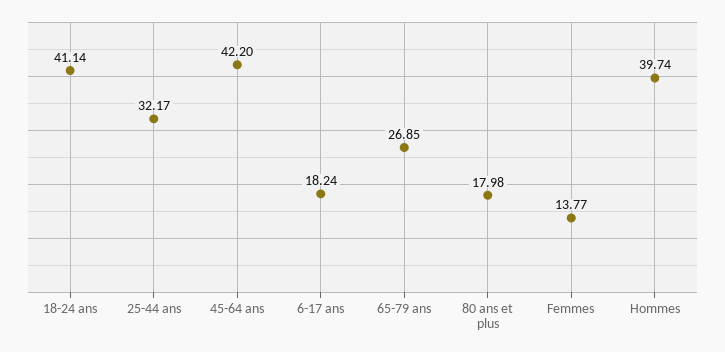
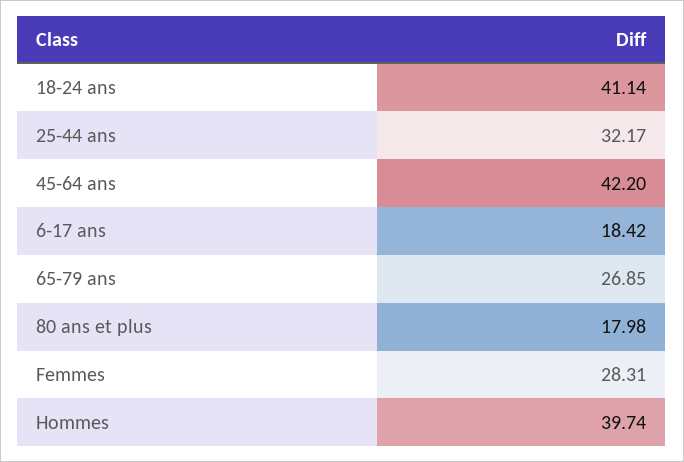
  {
    "18-24 ans": 41.14,
    "25-44 ans": 32.17,
    "45-64 ans": 42.2,
-   "6-17 ans": 18.24,
+   "6-17 ans": 18.42,
    "65-79 ans": 26.85,
    "80 ans et plus": 17.98,
-   "Femmes": 13.77,
+   "Femmes": 28.31,
    "Hommes": 39.74
  }

